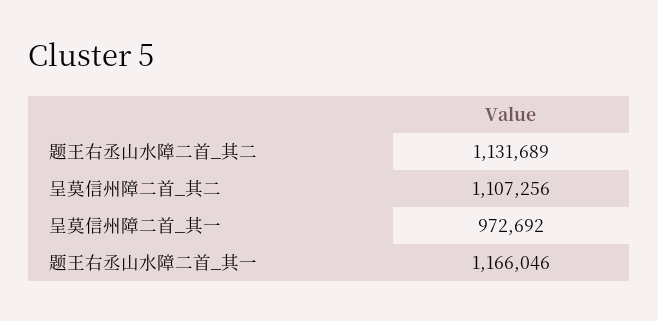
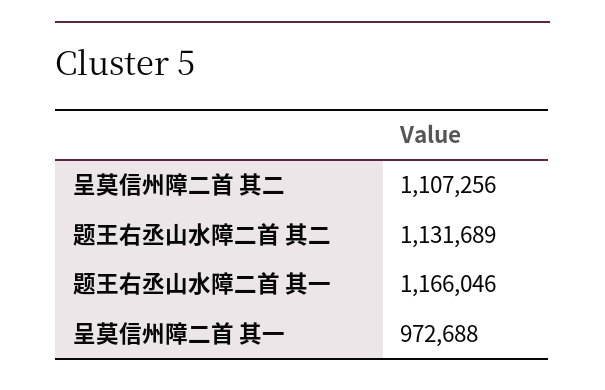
  {
    "题王右丞山水障二首_其二": 1131689,
    "呈莫信州障二首_其二": 1107256,
-   "呈莫信州障二首_其一": 972692,
+   "呈莫信州障二首_其一": 972688,
    "题王右丞山水障二首_其一": 1166046
  }

